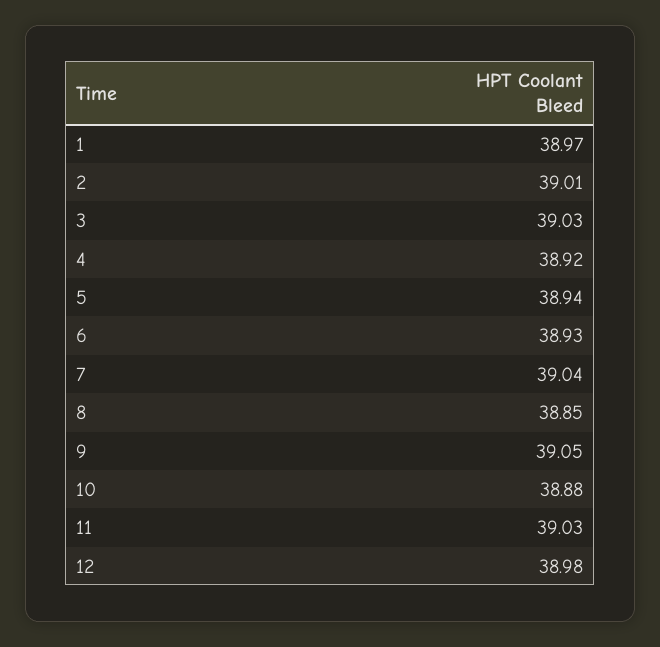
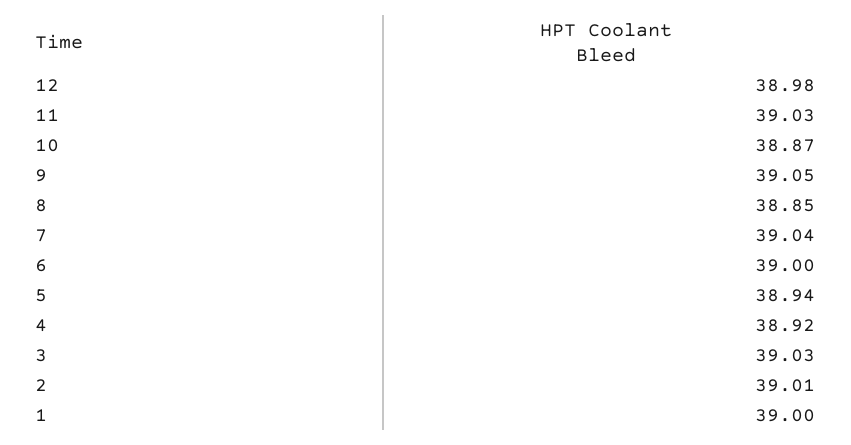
  {
-   "1": 38.97,
+   "1": 39,
    "2": 39.01,
    "3": 39.03,
    "4": 38.92,
    "5": 38.94,
-   "6": 38.93,
+   "6": 39,
    "7": 39.04,
    "8": 38.85,
    "9": 39.05,
-   "10": 38.88,
+   "10": 38.87,
    "11": 39.03,
    "12": 38.98
  }

